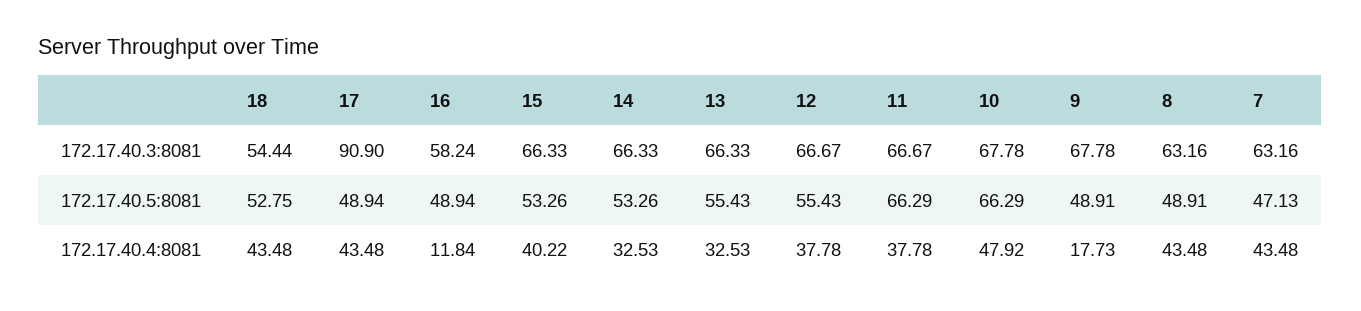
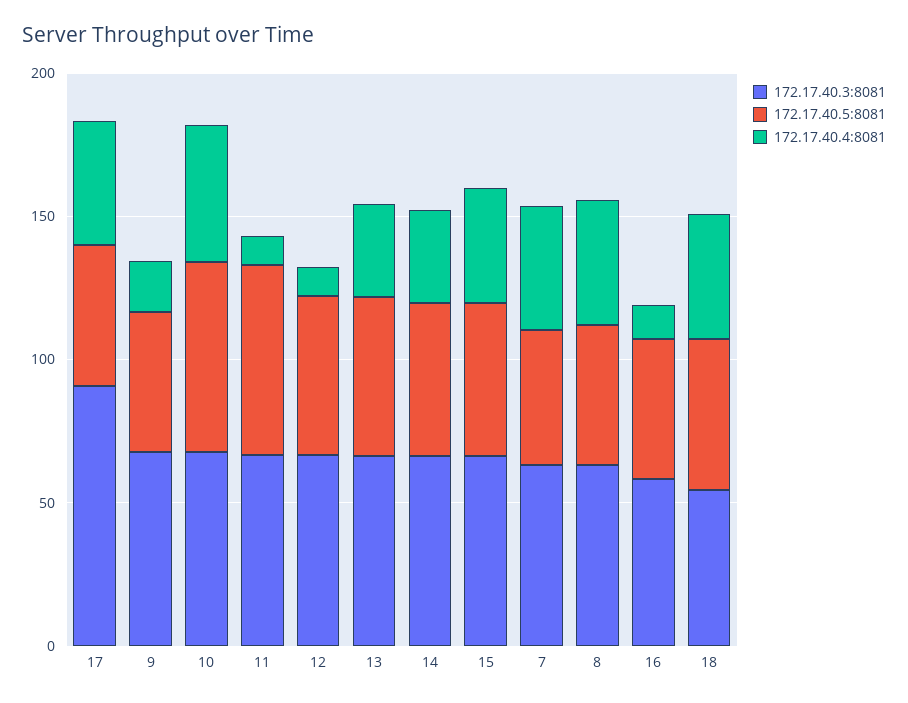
  {
    "172.17.40.3:8081": {
      "18": 54.44,
      "17": 90.9,
      "16": 58.24,
      "15": 66.33,
      "14": 66.33,
      "13": 66.33,
      "12": 66.67,
      "11": 66.67,
      "10": 67.78,
      "9": 67.78,
      "8": 63.16,
      "7": 63.16
    },
    "172.17.40.5:8081": {
      "18": 52.75,
      "17": 48.94,
      "16": 48.94,
      "15": 53.26,
      "14": 53.26,
      "13": 55.43,
      "12": 55.43,
      "11": 66.29,
      "10": 66.29,
      "9": 48.91,
      "8": 48.91,
      "7": 47.13
    },
    "172.17.40.4:8081": {
      "18": 43.48,
      "17": 43.48,
      "16": 11.84,
      "15": 40.22,
      "14": 32.53,
      "13": 32.53,
-     "12": 37.78,
+     "12": 10,
-     "11": 37.78,
+     "11": 10,
      "10": 47.92,
      "9": 17.73,
      "8": 43.48,
      "7": 43.48
    }
  }

